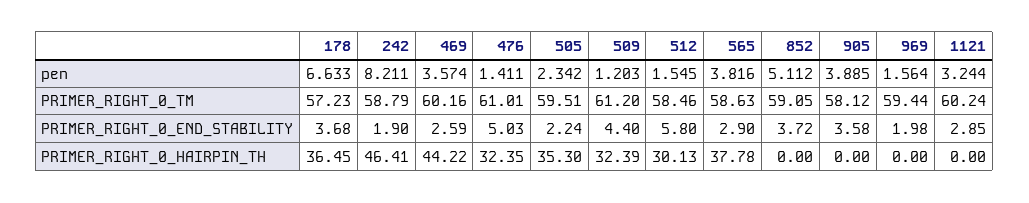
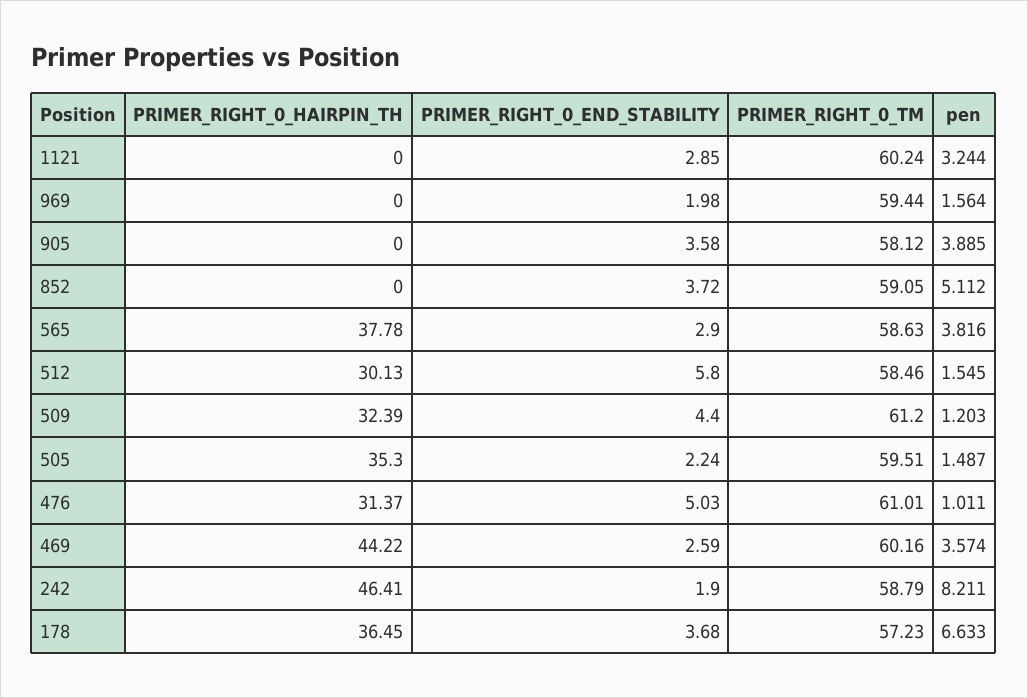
  {
    "178": {
      "pen": 6.633,
      "PRIMER_RIGHT_0_TM": 57.23,
      "PRIMER_RIGHT_0_END_STABILITY": 3.68,
      "PRIMER_RIGHT_0_HAIRPIN_TH": 36.45
    },
    "242": {
      "pen": 8.211,
      "PRIMER_RIGHT_0_TM": 58.79,
      "PRIMER_RIGHT_0_END_STABILITY": 1.9,
      "PRIMER_RIGHT_0_HAIRPIN_TH": 46.41
    },
    "469": {
      "pen": 3.574,
      "PRIMER_RIGHT_0_TM": 60.16,
      "PRIMER_RIGHT_0_END_STABILITY": 2.59,
      "PRIMER_RIGHT_0_HAIRPIN_TH": 44.22
    },
    "476": {
-     "pen": 1.411,
+     "pen": 1.011,
      "PRIMER_RIGHT_0_TM": 61.01,
      "PRIMER_RIGHT_0_END_STABILITY": 5.03,
-     "PRIMER_RIGHT_0_HAIRPIN_TH": 32.35
+     "PRIMER_RIGHT_0_HAIRPIN_TH": 31.37
    },
    "505": {
-     "pen": 2.342,
+     "pen": 1.487,
      "PRIMER_RIGHT_0_TM": 59.51,
      "PRIMER_RIGHT_0_END_STABILITY": 2.24,
      "PRIMER_RIGHT_0_HAIRPIN_TH": 35.3
    },
    "509": {
      "pen": 1.203,
      "PRIMER_RIGHT_0_TM": 61.2,
      "PRIMER_RIGHT_0_END_STABILITY": 4.4,
      "PRIMER_RIGHT_0_HAIRPIN_TH": 32.39
    },
    "512": {
      "pen": 1.545,
      "PRIMER_RIGHT_0_TM": 58.46,
      "PRIMER_RIGHT_0_END_STABILITY": 5.8,
      "PRIMER_RIGHT_0_HAIRPIN_TH": 30.13
    },
    "565": {
      "pen": 3.816,
      "PRIMER_RIGHT_0_TM": 58.63,
      "PRIMER_RIGHT_0_END_STABILITY": 2.9,
      "PRIMER_RIGHT_0_HAIRPIN_TH": 37.78
    },
    "852": {
      "pen": 5.112,
      "PRIMER_RIGHT_0_TM": 59.05,
      "PRIMER_RIGHT_0_END_STABILITY": 3.72,
      "PRIMER_RIGHT_0_HAIRPIN_TH": 0
    },
    "905": {
      "pen": 3.885,
      "PRIMER_RIGHT_0_TM": 58.12,
      "PRIMER_RIGHT_0_END_STABILITY": 3.58,
      "PRIMER_RIGHT_0_HAIRPIN_TH": 0
    },
    "969": {
      "pen": 1.564,
      "PRIMER_RIGHT_0_TM": 59.44,
      "PRIMER_RIGHT_0_END_STABILITY": 1.98,
      "PRIMER_RIGHT_0_HAIRPIN_TH": 0
    },
    "1121": {
      "pen": 3.244,
      "PRIMER_RIGHT_0_TM": 60.24,
      "PRIMER_RIGHT_0_END_STABILITY": 2.85,
      "PRIMER_RIGHT_0_HAIRPIN_TH": 0
    }
  }

